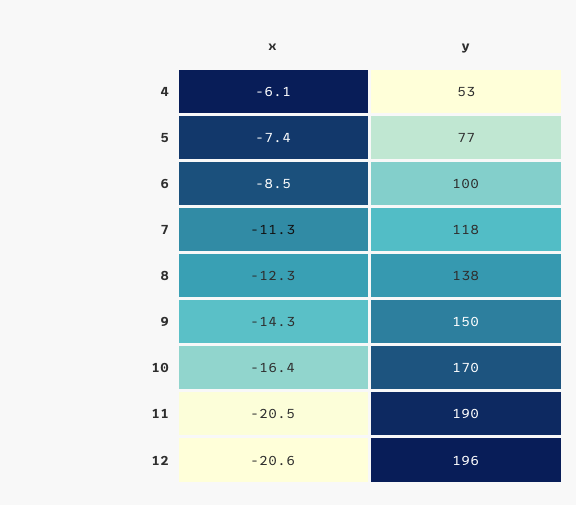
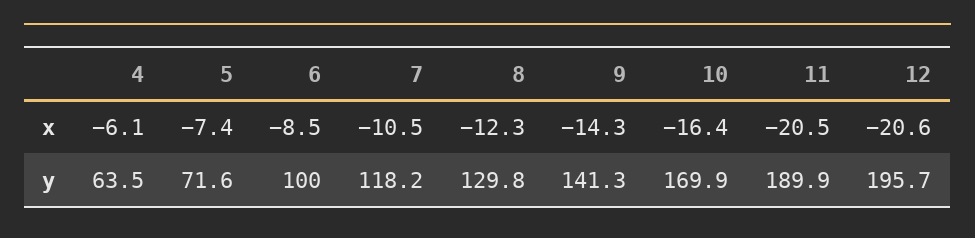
  {
    "x": {
      "4": -6.1,
      "5": -7.4,
      "6": -8.5,
-     "7": -11.3,
+     "7": -10.5,
      "8": -12.3,
      "9": -14.3,
      "10": -16.4,
      "11": -20.5,
      "12": -20.6
    },
    "y": {
-     "4": 53,
+     "4": 63.5,
-     "5": 77,
+     "5": 71.6,
      "6": 100,
      "7": 118.2,
-     "8": 138,
+     "8": 129.8,
-     "9": 150,
+     "9": 141.3,
      "10": 169.9,
      "11": 189.9,
      "12": 195.7
    }
  }

